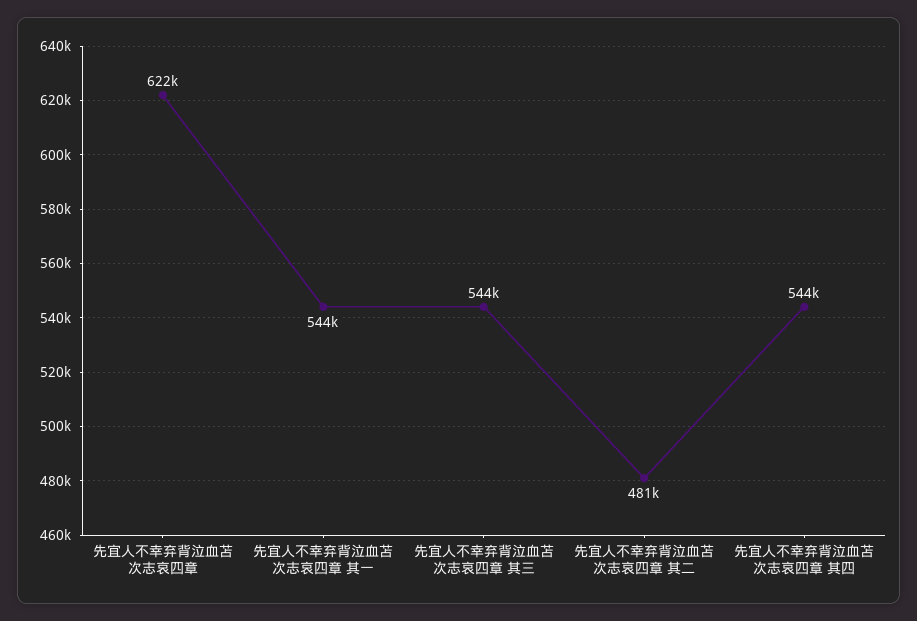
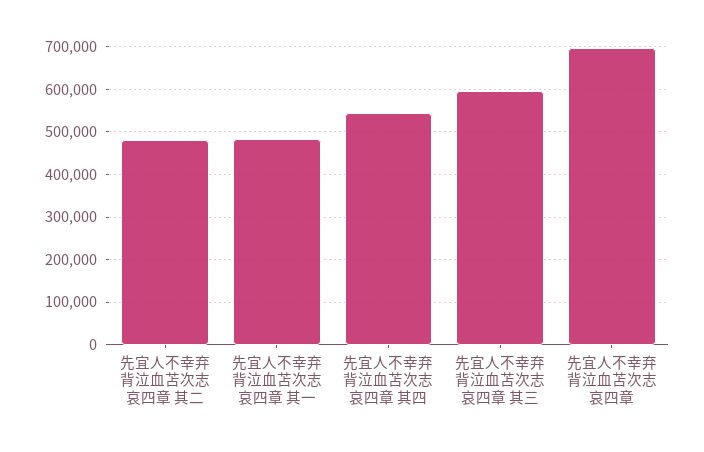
  {
-   "先宜人不幸弃背泣血苫次志哀四章": 622000,
+   "先宜人不幸弃背泣血苫次志哀四章": 700000,
-   "先宜人不幸弃背泣血苫次志哀四章 其一": 544000,
+   "先宜人不幸弃背泣血苫次志哀四章 其一": 480000,
-   "先宜人不幸弃背泣血苫次志哀四章 其三": 544000,
+   "先宜人不幸弃背泣血苫次志哀四章 其三": 600000,
    "先宜人不幸弃背泣血苫次志哀四章 其二": 481000,
    "先宜人不幸弃背泣血苫次志哀四章 其四": 544000
  }

